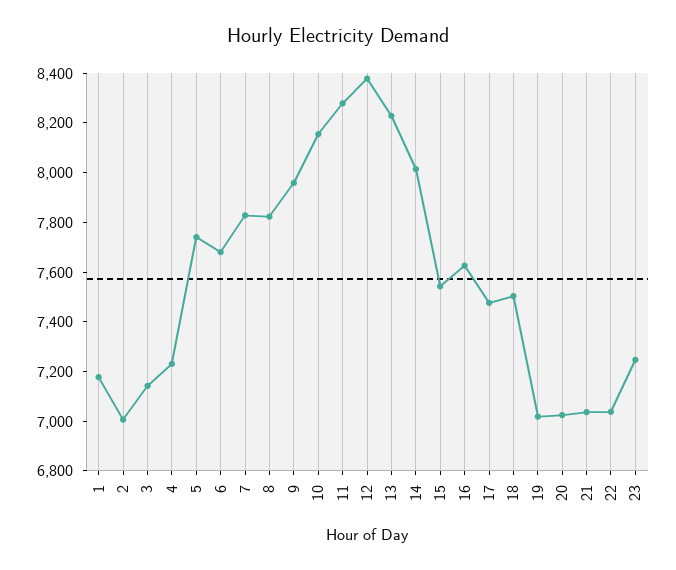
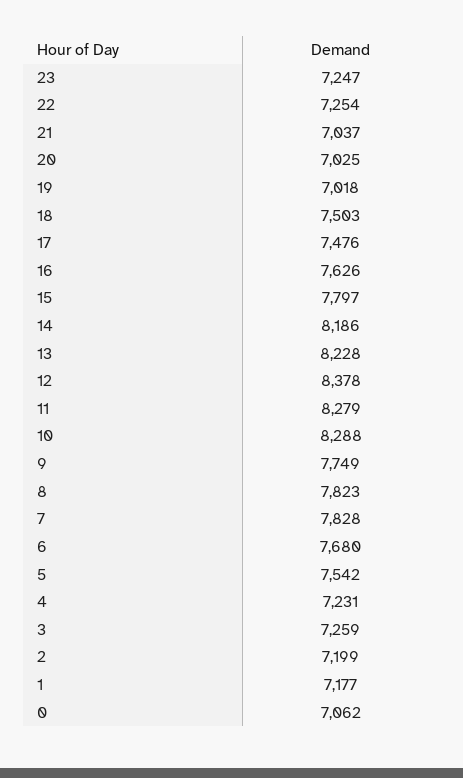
  {
    "1": 7177,
-   "2": 7000,
+   "2": 7199,
-   "3": 7150,
+   "3": 7259,
    "4": 7231,
-   "5": 7750,
+   "5": 7542,
    "6": 7680,
    "7": 7828,
    "8": 7823,
-   "9": 7950,
+   "9": 7749,
-   "10": 8150,
+   "10": 8288,
    "11": 8279,
    "12": 8378,
    "13": 8228,
-   "14": 8000,
+   "14": 8186,
-   "15": 7550,
+   "15": 7797,
    "16": 7626,
    "17": 7476,
    "18": 7503,
    "19": 7018,
    "20": 7025,
    "21": 7037,
-   "22": 7050,
+   "22": 7254,
-   "23": 7247
+   "23": 7247,
+   "0": 7062
  }

